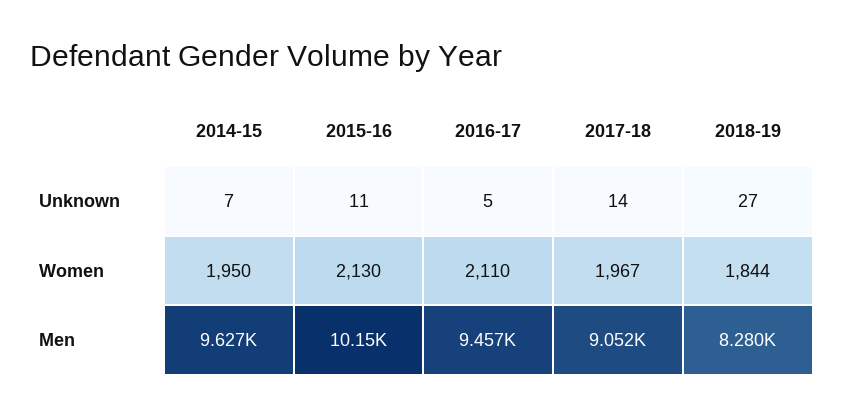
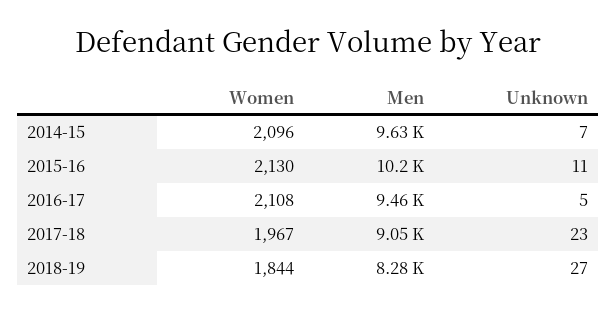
  {
    "2014-15": {
      "Unknown": 7,
-     "Women": 1950,
+     "Women": 2096,
      "Men": 9627
    },
    "2015-16": {
      "Unknown": 11,
      "Women": 2130,
      "Men": 10150
    },
    "2016-17": {
      "Unknown": 5,
-     "Women": 2110,
+     "Women": 2108,
      "Men": 9457
    },
    "2017-18": {
-     "Unknown": 14,
+     "Unknown": 23,
      "Women": 1967,
      "Men": 9052
    },
    "2018-19": {
      "Unknown": 27,
      "Women": 1844,
      "Men": 8280
    }
  }

